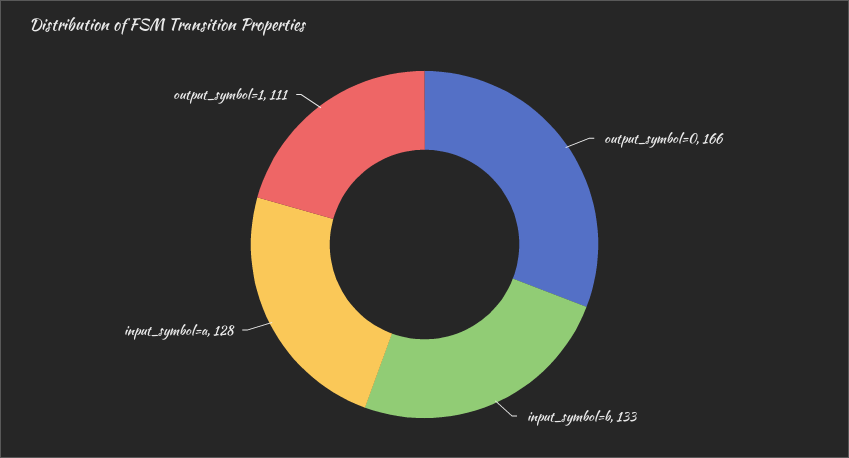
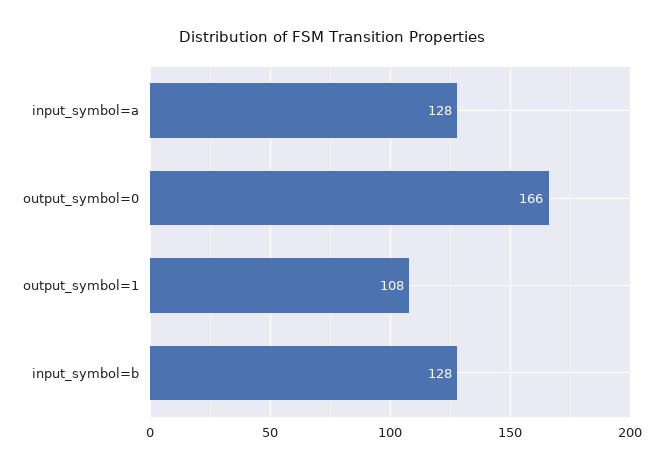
  {
    "output_symbol=0": 166,
-   "input_symbol=b": 133,
+   "input_symbol=b": 128,
    "input_symbol=a": 128,
-   "output_symbol=1": 111
+   "output_symbol=1": 108
  }

